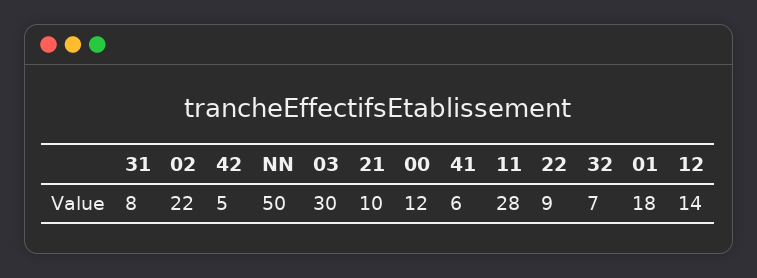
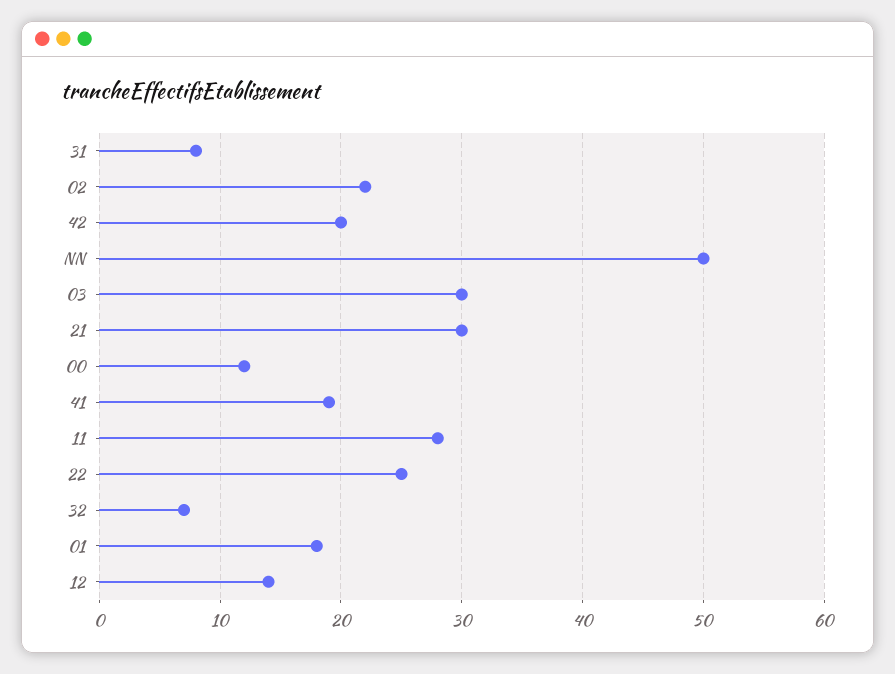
  {
    "31": 8,
    "02": 22,
-   "42": 5,
+   "42": 20,
    "NN": 50,
    "03": 30,
-   "21": 10,
+   "21": 30,
    "00": 12,
-   "41": 6,
+   "41": 19,
    "11": 28,
-   "22": 9,
+   "22": 25,
    "32": 7,
    "01": 18,
    "12": 14
  }

